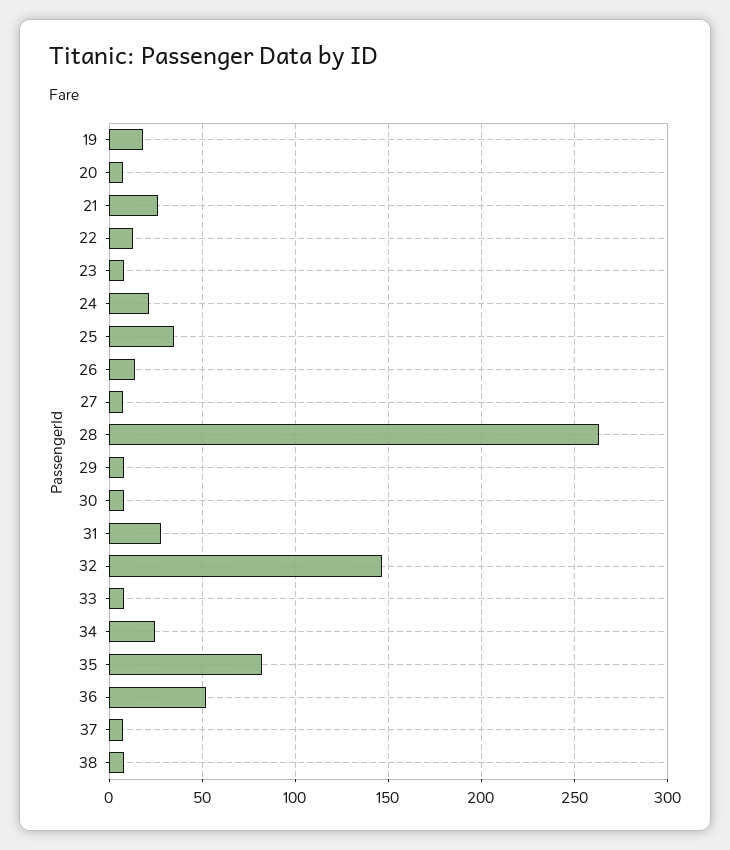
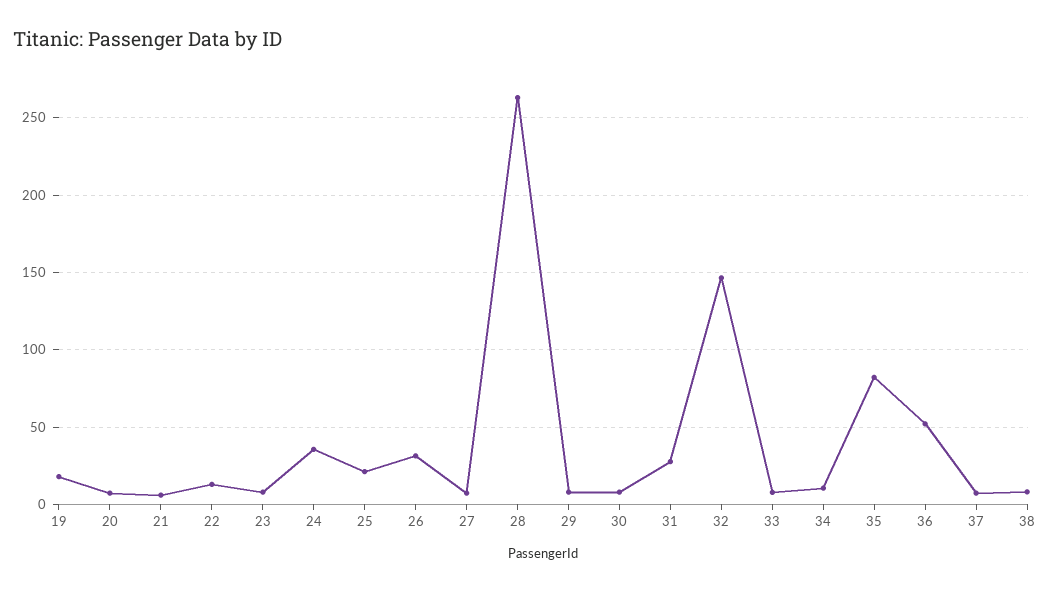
  {
    "19": 20,
    "20": 5,
-   "21": 25,
+   "21": 5,
    "22": 15,
    "23": 10,
-   "24": 20,
+   "24": 35,
-   "25": 35,
+   "25": 20,
-   "26": 15,
+   "26": 30,
    "27": 5,
    "28": 265,
    "29": 10,
    "30": 10,
    "31": 30,
    "32": 145,
    "33": 10,
-   "34": 25,
+   "34": 10,
    "35": 80,
    "36": 50,
    "37": 5,
    "38": 10
  }

